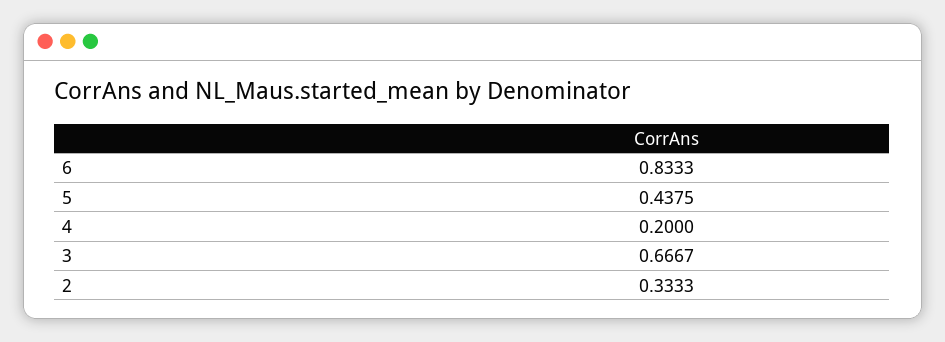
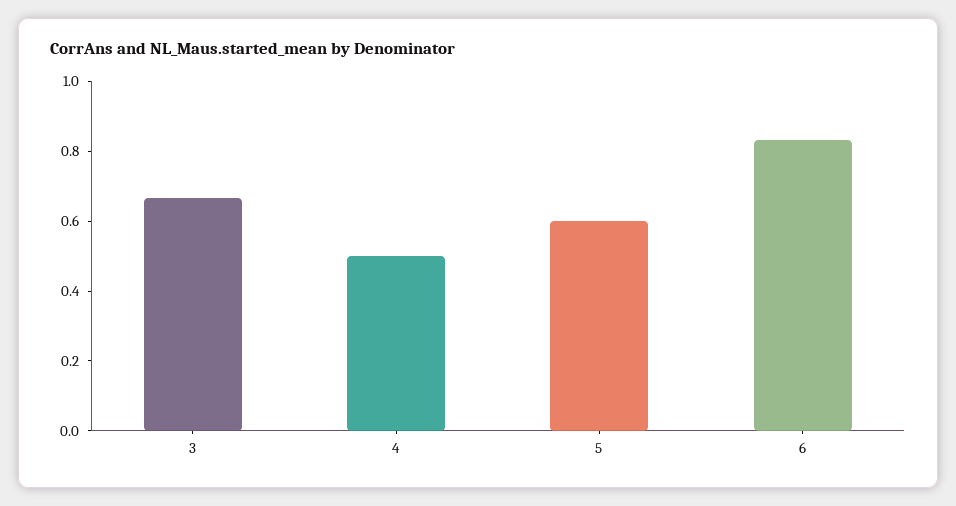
  {
    "6": 0.8333,
-   "5": 0.4375,
+   "5": 0.6,
-   "4": 0.2,
+   "4": 0.5,
-   "3": 0.6667,
+   "3": 0.6667
-   "2": 0.3333
  }

